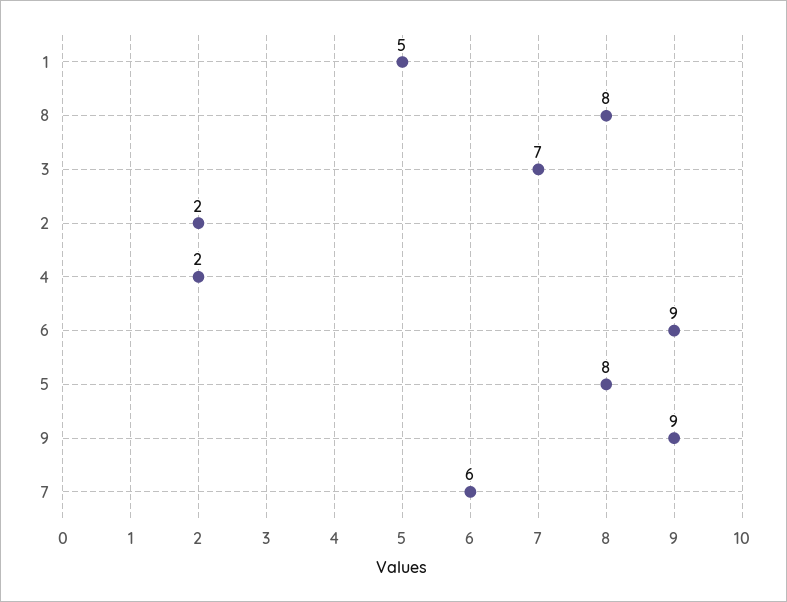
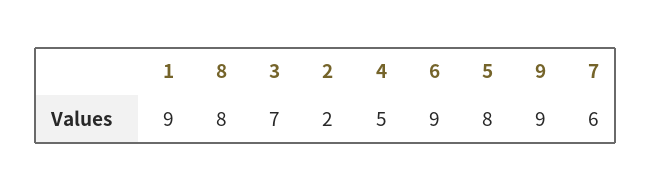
  {
-   "1": 5,
+   "1": 9,
    "8": 8,
    "3": 7,
    "2": 2,
-   "4": 2,
+   "4": 5,
    "6": 9,
    "5": 8,
    "9": 9,
    "7": 6
  }

